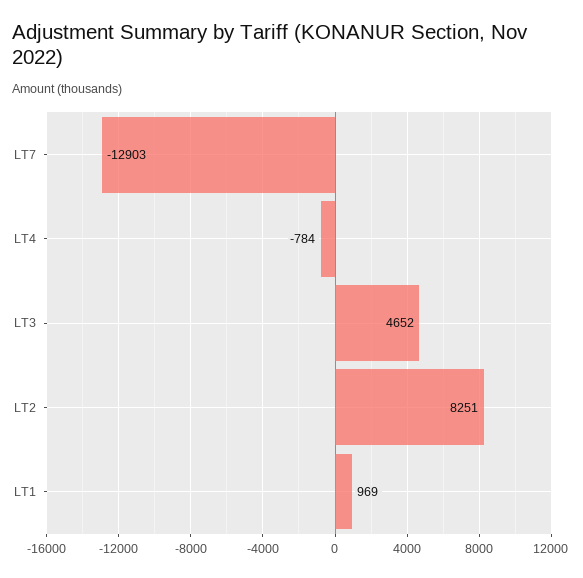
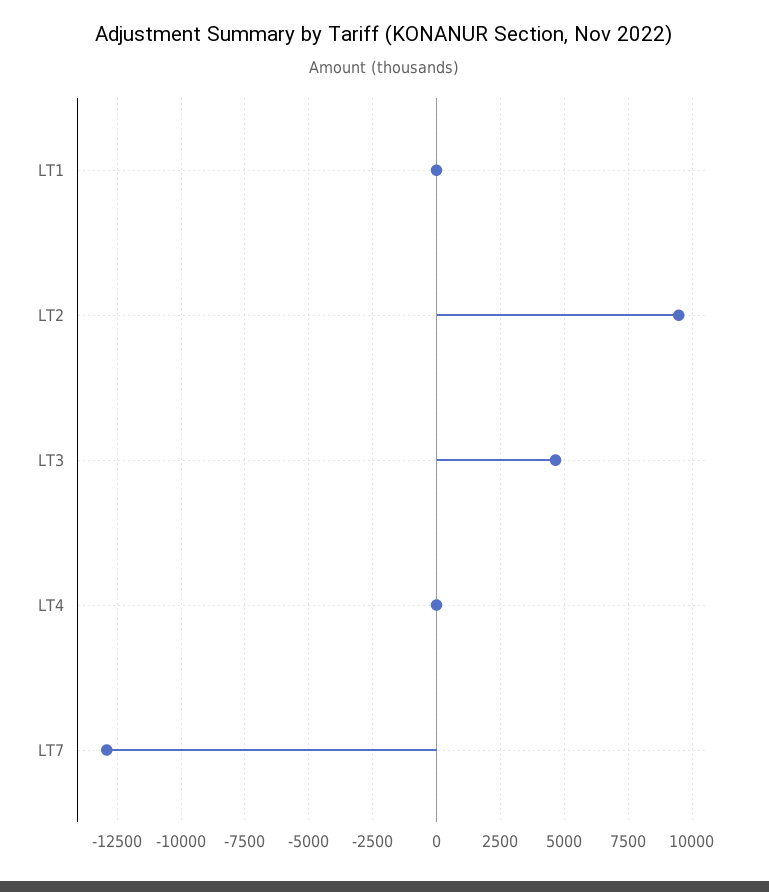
  {
    "LT7": -12903,
-   "LT4": -784,
+   "LT4": 0,
    "LT3": 4652,
-   "LT2": 8251,
+   "LT2": 9500,
-   "LT1": 969
+   "LT1": 0
  }

